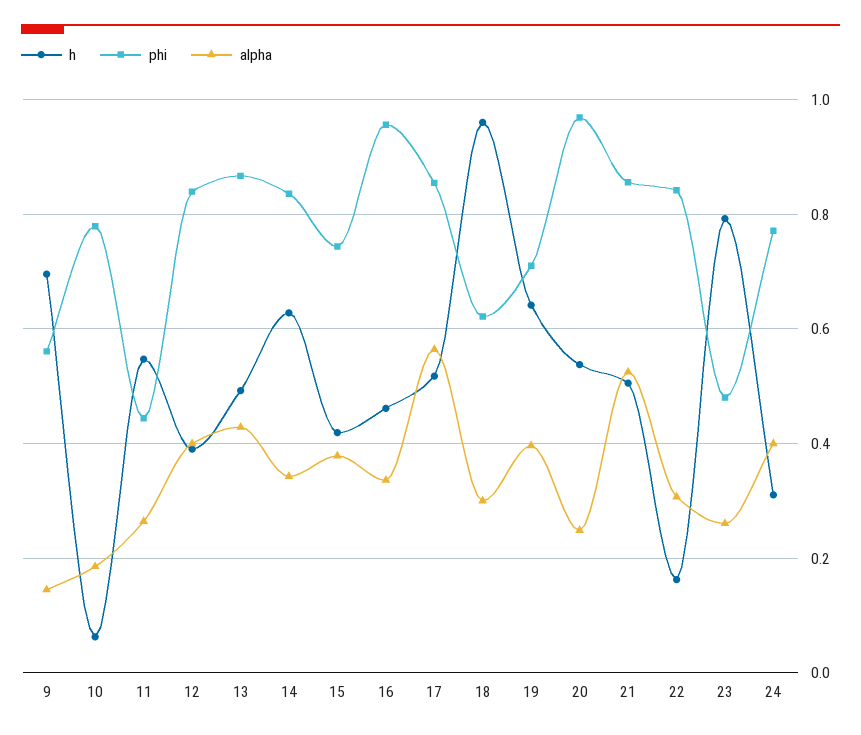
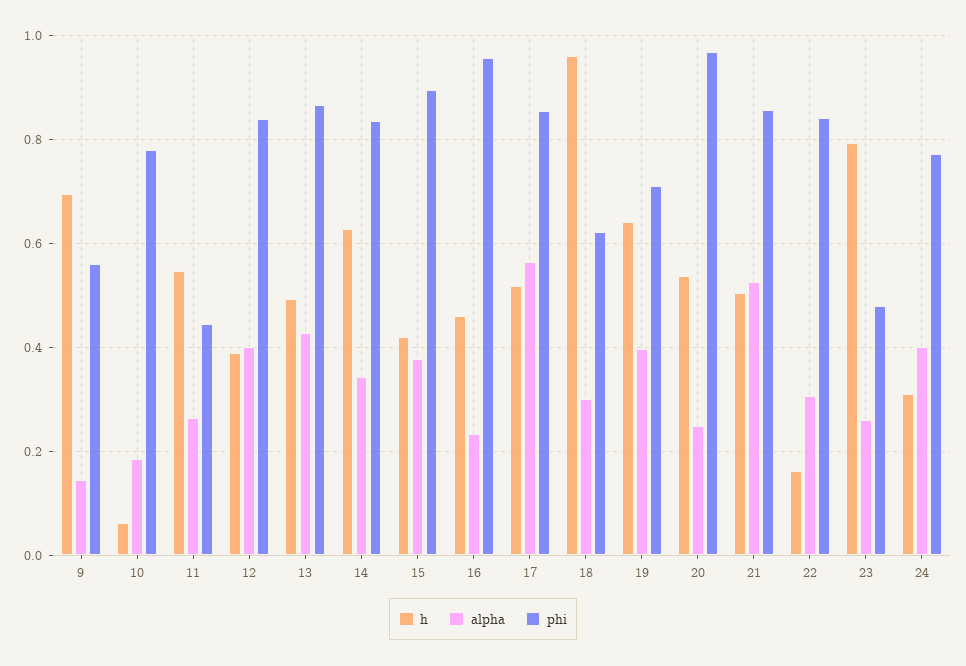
  {
    "h": {
      "9": 0.7,
      "10": 0.06,
      "11": 0.54,
      "12": 0.4,
      "13": 0.5,
      "14": 0.62,
      "15": 0.42,
      "16": 0.46,
      "17": 0.52,
      "18": 0.96,
      "19": 0.64,
      "20": 0.54,
      "21": 0.5,
      "22": 0.16,
      "23": 0.8,
      "24": 0.32
    },
    "phi": {
      "9": 0.56,
      "10": 0.78,
      "11": 0.44,
      "12": 0.84,
      "13": 0.86,
      "14": 0.84,
-     "15": 0.74,
+     "15": 0.9,
      "16": 0.96,
      "17": 0.86,
      "18": 0.62,
      "19": 0.72,
      "20": 0.96,
      "21": 0.86,
      "22": 0.84,
      "23": 0.48,
      "24": 0.78
    },
    "alpha": {
      "9": 0.14,
      "10": 0.18,
      "11": 0.26,
      "12": 0.4,
      "13": 0.42,
      "14": 0.34,
      "15": 0.38,
-     "16": 0.34,
+     "16": 0.24,
      "17": 0.56,
      "18": 0.3,
      "19": 0.4,
      "20": 0.24,
      "21": 0.52,
      "22": 0.3,
      "23": 0.26,
      "24": 0.4
    }
  }

